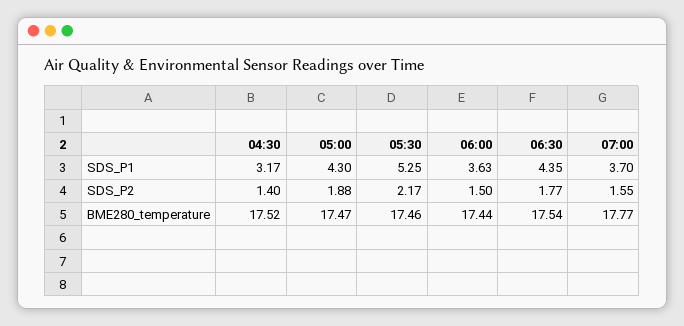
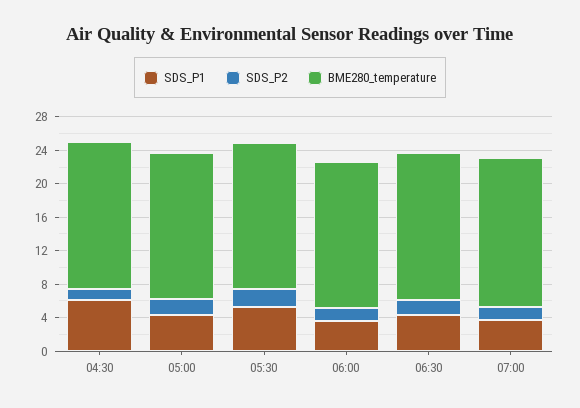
  {
    "SDS_P1": {
-     "04:30": 3.17,
+     "04:30": 6,
      "05:00": 4.3,
      "05:30": 5.25,
      "06:00": 3.63,
      "06:30": 4.35,
      "07:00": 3.7
    },
    "SDS_P2": {
      "04:30": 1.4,
      "05:00": 1.88,
      "05:30": 2.17,
      "06:00": 1.5,
      "06:30": 1.77,
      "07:00": 1.55
    },
    "BME280_temperature": {
      "04:30": 17.52,
      "05:00": 17.47,
      "05:30": 17.46,
      "06:00": 17.44,
      "06:30": 17.54,
      "07:00": 17.77
    }
  }

